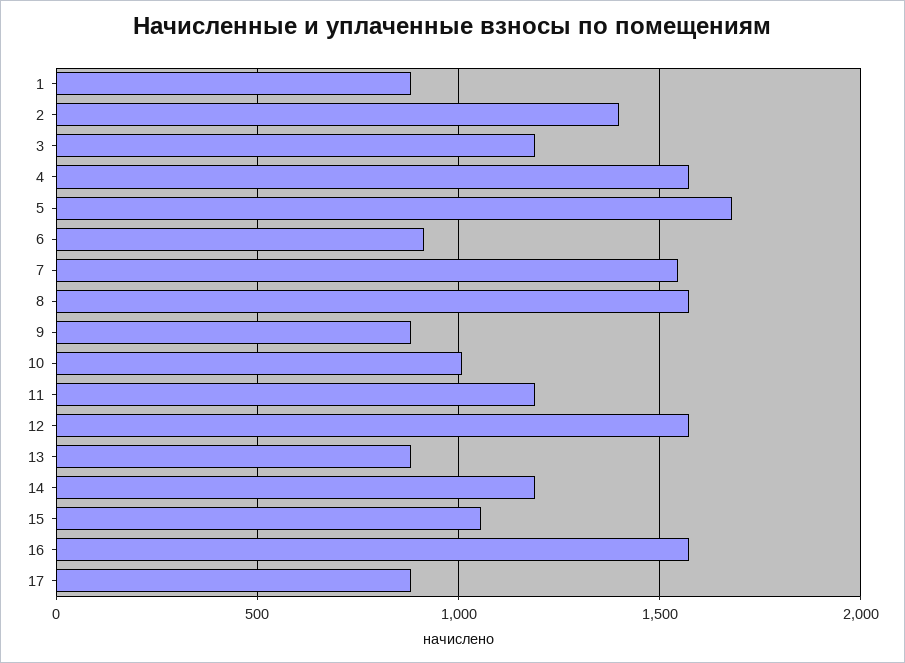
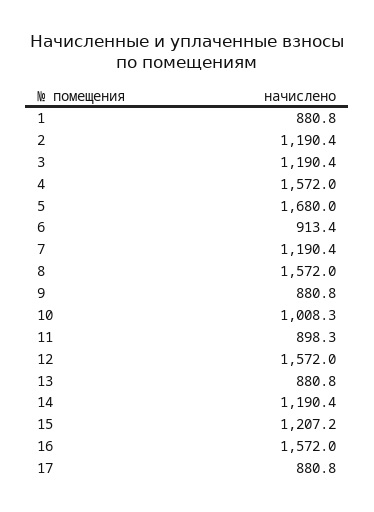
  {
    "1": 880.8,
-   "2": 1400,
+   "2": 1190.4,
    "3": 1190.4,
    "4": 1572,
    "5": 1680,
    "6": 913.4,
-   "7": 1550,
+   "7": 1190.4,
    "8": 1572,
    "9": 880.8,
    "10": 1008.3,
-   "11": 1200,
+   "11": 898.3,
    "12": 1572,
    "13": 880.8,
    "14": 1190.4,
-   "15": 1050,
+   "15": 1207.2,
    "16": 1572,
    "17": 880.8
  }

